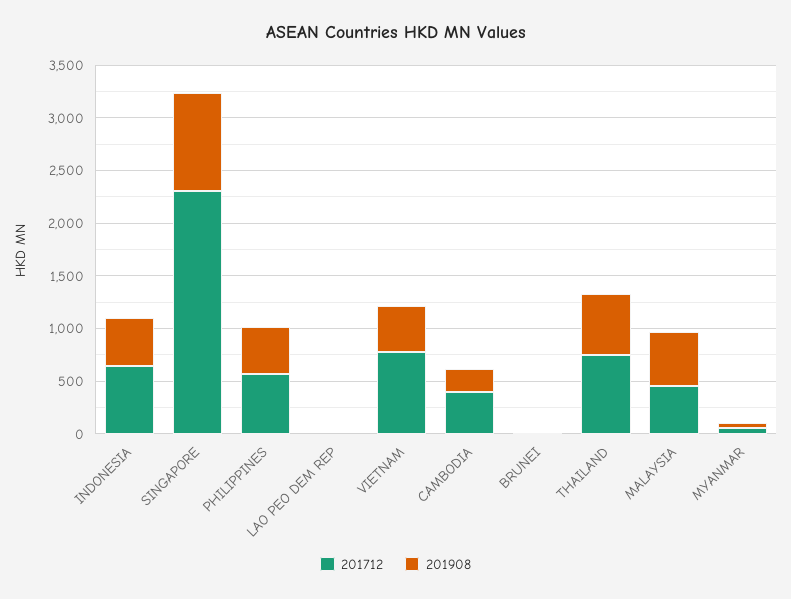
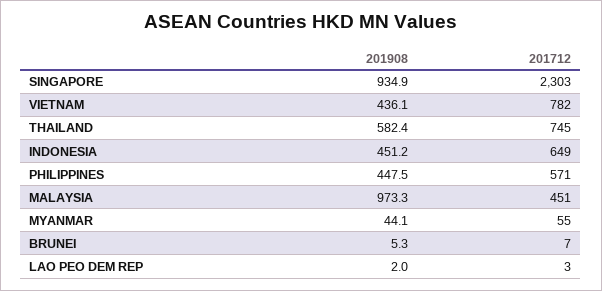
  {
    "201712": {
      "INDONESIA": 649,
      "SINGAPORE": 2303,
      "PHILIPPINES": 571,
      "LAO PEO DEM REP": 3,
      "VIETNAM": 782,
-     "CAMBODIA": 400,
      "BRUNEI": 7,
      "THAILAND": 745,
      "MALAYSIA": 451,
      "MYANMAR": 55
    },
    "201908": {
      "INDONESIA": 451.2,
      "SINGAPORE": 934.9,
      "PHILIPPINES": 447.5,
      "LAO PEO DEM REP": 2,
      "VIETNAM": 436.1,
-     "CAMBODIA": 200,
      "BRUNEI": 5.3,
      "THAILAND": 582.4,
-     "MALAYSIA": 500,
+     "MALAYSIA": 973.3,
      "MYANMAR": 44.1
    }
  }

